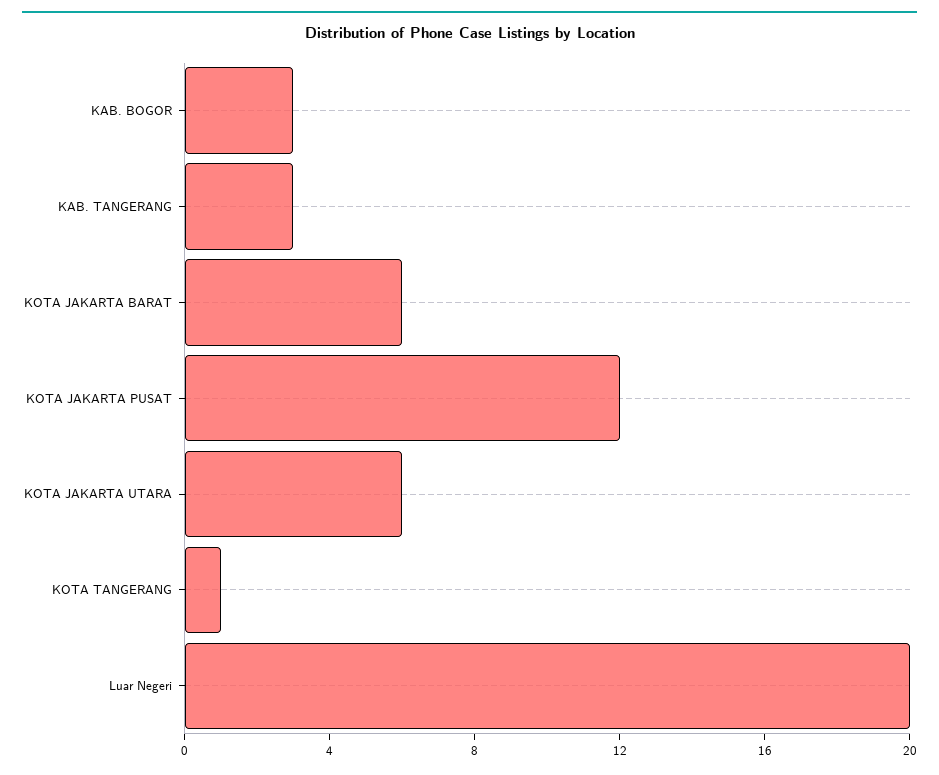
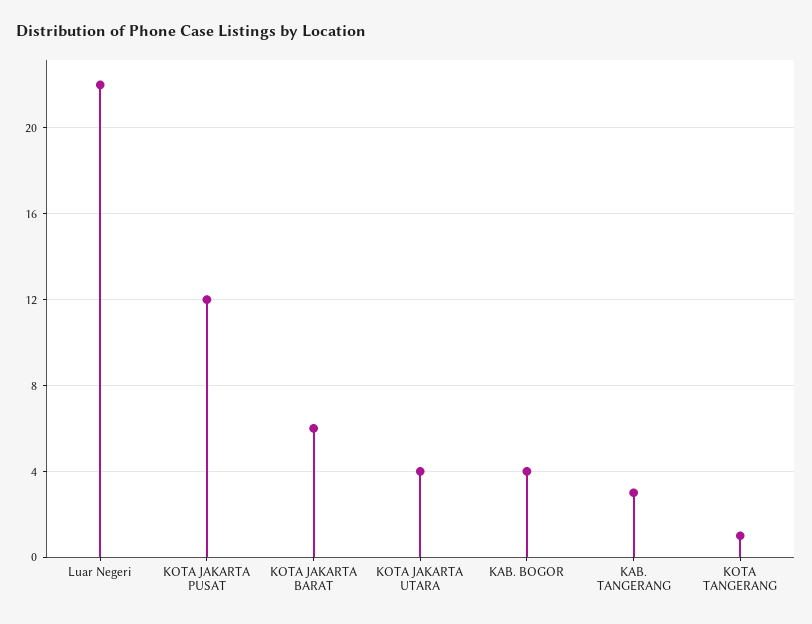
  {
-   "KAB. BOGOR": 3,
+   "KAB. BOGOR": 4,
    "KAB. TANGERANG": 3,
    "KOTA JAKARTA BARAT": 6,
    "KOTA JAKARTA PUSAT": 12,
-   "KOTA JAKARTA UTARA": 6,
+   "KOTA JAKARTA UTARA": 4,
    "KOTA TANGERANG": 1,
-   "Luar Negeri": 20
+   "Luar Negeri": 22
  }

